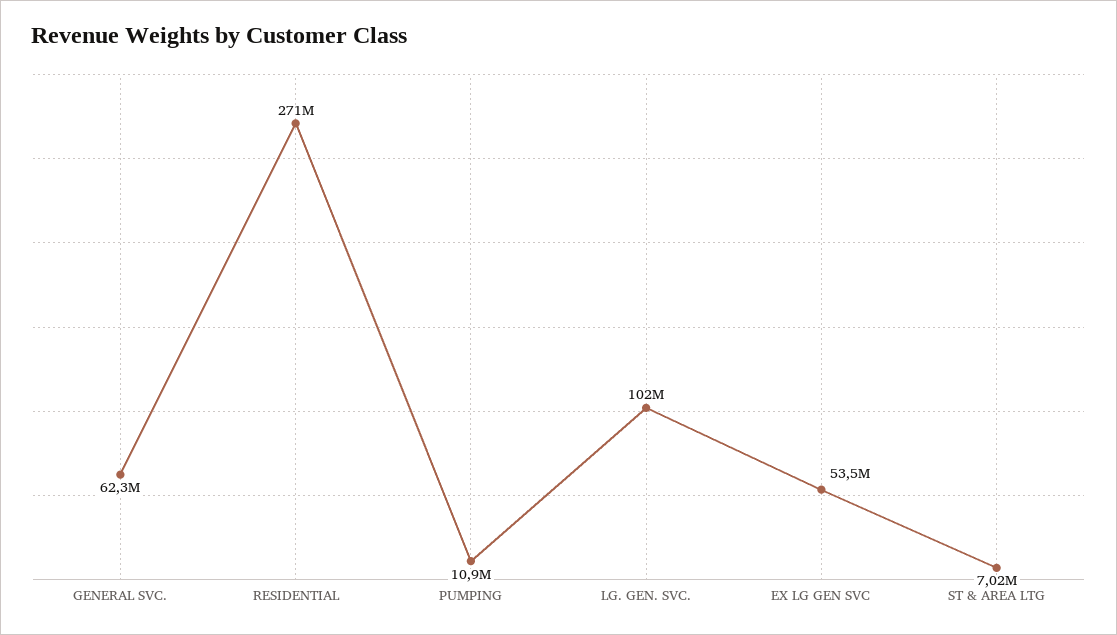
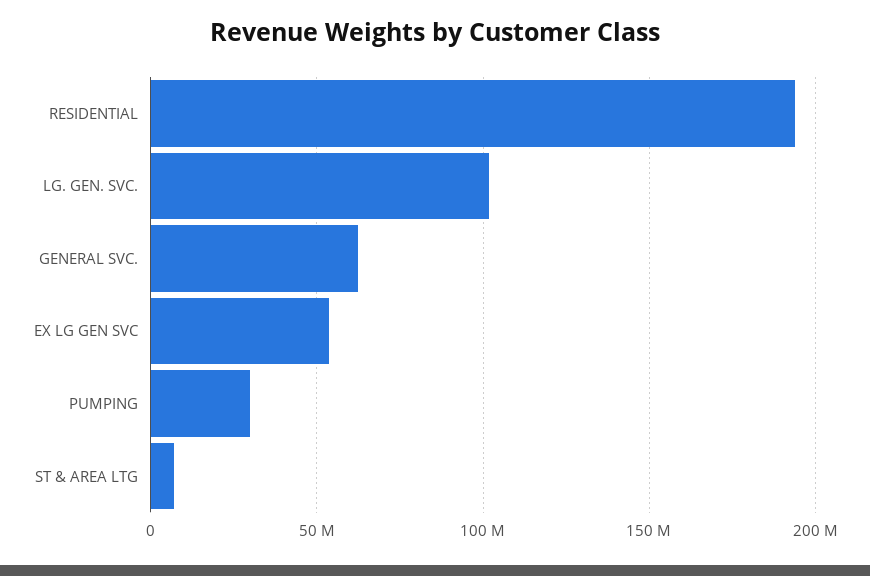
  {
    "GENERAL SVC.": 62300000,
-   "RESIDENTIAL": 271000000,
+   "RESIDENTIAL": 195000000,
-   "PUMPING": 10900000,
+   "PUMPING": 30000000,
    "LG. GEN. SVC.": 102000000,
    "EX LG GEN SVC": 53500000,
    "ST & AREA LTG": 7020000
  }

